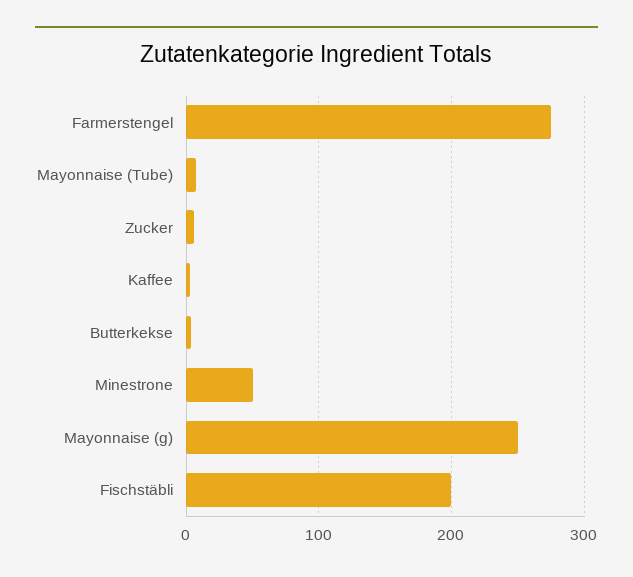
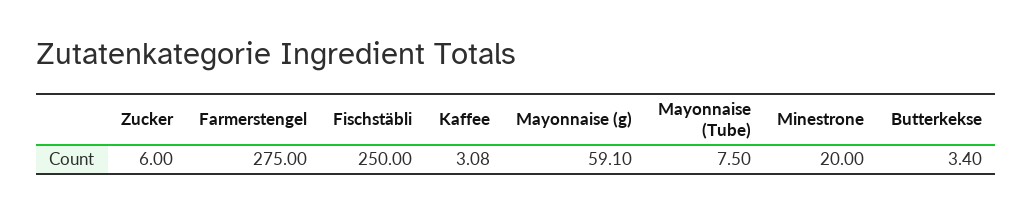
  {
    "Farmerstengel": 275,
    "Mayonnaise (Tube)": 7.5,
    "Zucker": 6,
    "Kaffee": 3.08,
    "Butterkekse": 3.4,
-   "Minestrone": 50,
+   "Minestrone": 20,
-   "Mayonnaise (g)": 250,
+   "Mayonnaise (g)": 59.1,
-   "Fischstäbli": 200
+   "Fischstäbli": 250
  }

